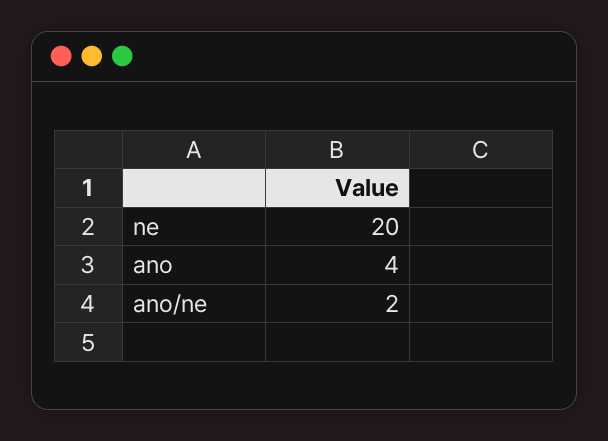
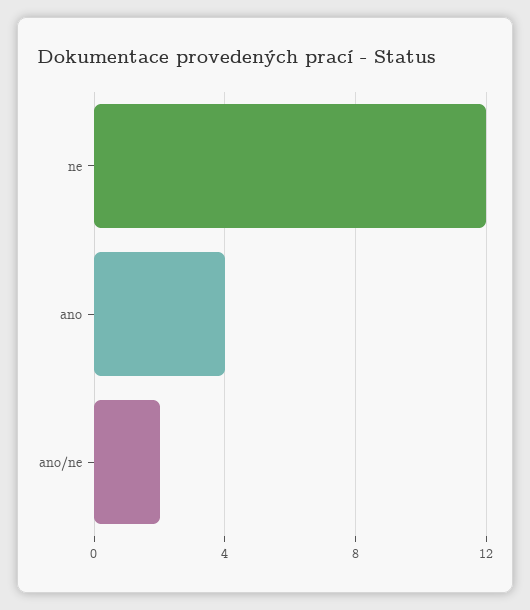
  {
-   "ne": 20,
+   "ne": 12,
    "ano": 4,
    "ano/ne": 2
  }

